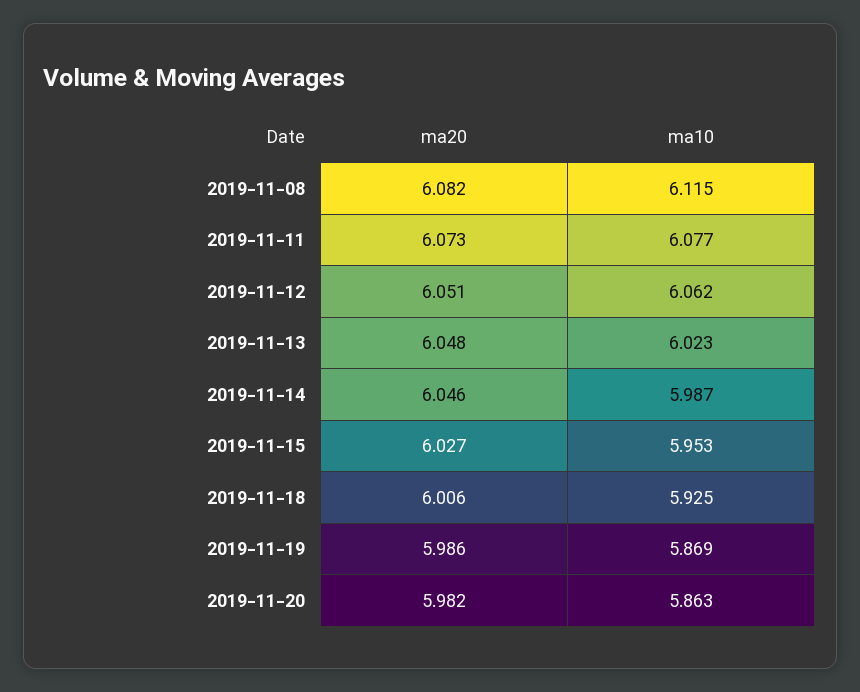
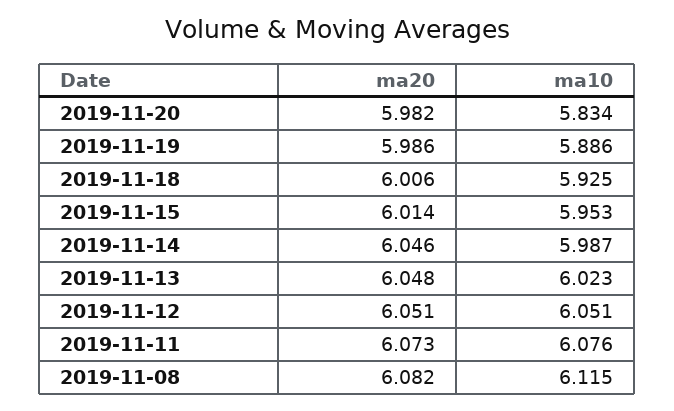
  {
    "ma20": {
      "2019-11-08": 6.082,
      "2019-11-11": 6.073,
      "2019-11-12": 6.051,
      "2019-11-13": 6.048,
      "2019-11-14": 6.046,
-     "2019-11-15": 6.027,
+     "2019-11-15": 6.014,
      "2019-11-18": 6.006,
      "2019-11-19": 5.986,
      "2019-11-20": 5.982
    },
    "ma10": {
      "2019-11-08": 6.115,
-     "2019-11-11": 6.077,
+     "2019-11-11": 6.076,
-     "2019-11-12": 6.062,
+     "2019-11-12": 6.051,
      "2019-11-13": 6.023,
      "2019-11-14": 5.987,
      "2019-11-15": 5.953,
      "2019-11-18": 5.925,
-     "2019-11-19": 5.869,
+     "2019-11-19": 5.886,
-     "2019-11-20": 5.863
+     "2019-11-20": 5.834
    }
  }

